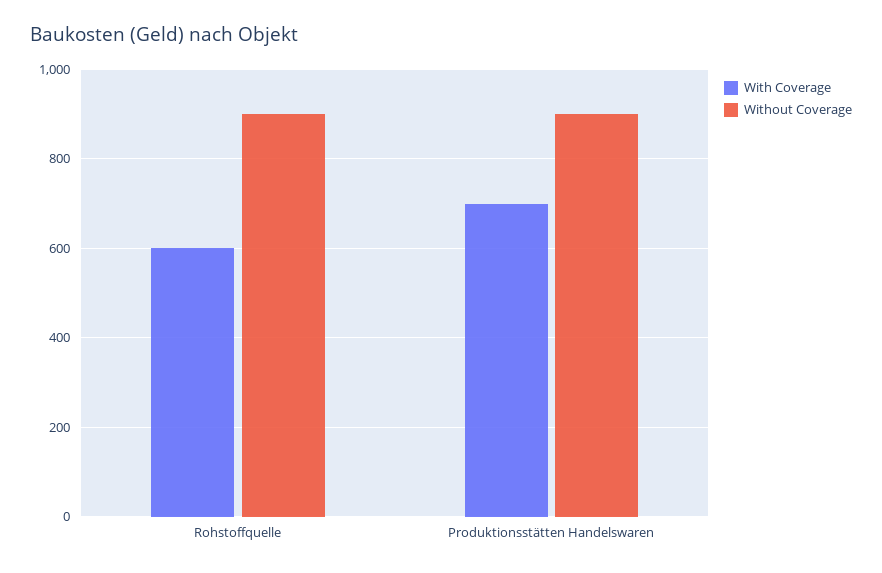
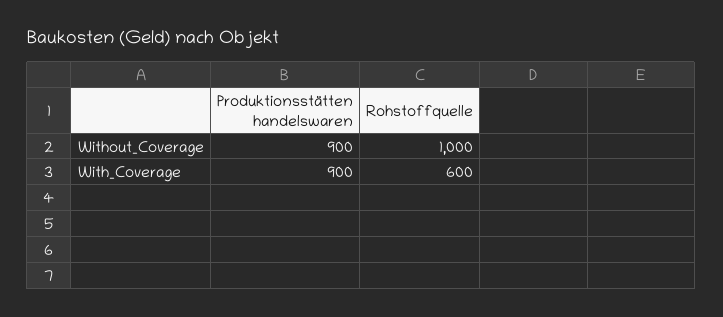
  {
    "With Coverage": {
      "Rohstoffquelle": 600,
-     "Produktionsstätten Handelswaren": 700
+     "Produktionsstätten Handelswaren": 900
    },
    "Without Coverage": {
-     "Rohstoffquelle": 900,
+     "Rohstoffquelle": 1000,
      "Produktionsstätten Handelswaren": 900
    }
  }

